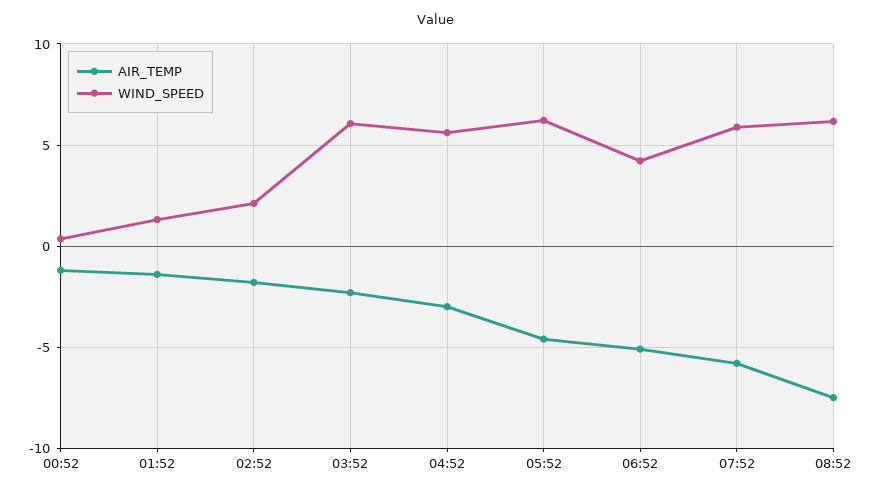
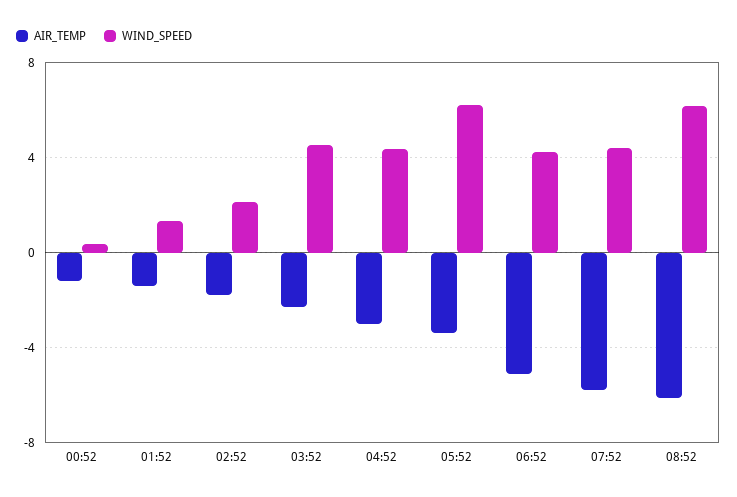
  {
    "AIR_TEMP": {
      "00:52": -1,
      "01:52": -1.5,
      "02:52": -2,
      "03:52": -2.5,
      "04:52": -3,
-     "05:52": -4.5,
+     "05:52": -3.5,
      "06:52": -5,
      "07:52": -6,
-     "08:52": -7.5
+     "08:52": -6
    },
    "WIND_SPEED": {
      "00:52": 0.5,
      "01:52": 1.5,
      "02:52": 2,
-     "03:52": 6,
+     "03:52": 4.5,
-     "04:52": 5.5,
+     "04:52": 4.5,
      "05:52": 6,
      "06:52": 4,
-     "07:52": 6,
+     "07:52": 4.5,
      "08:52": 6
    }
  }

